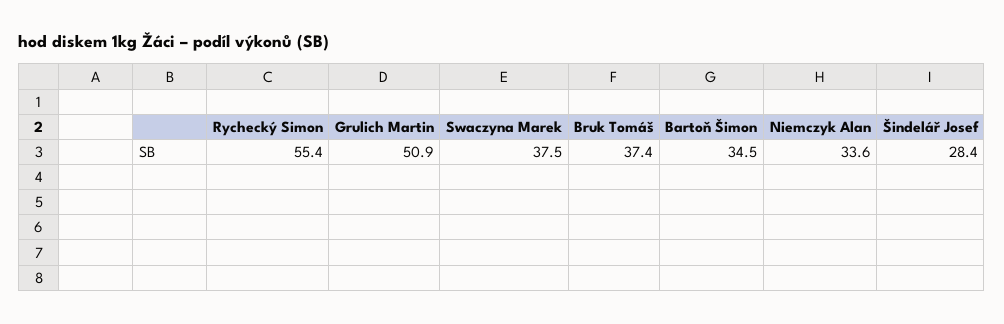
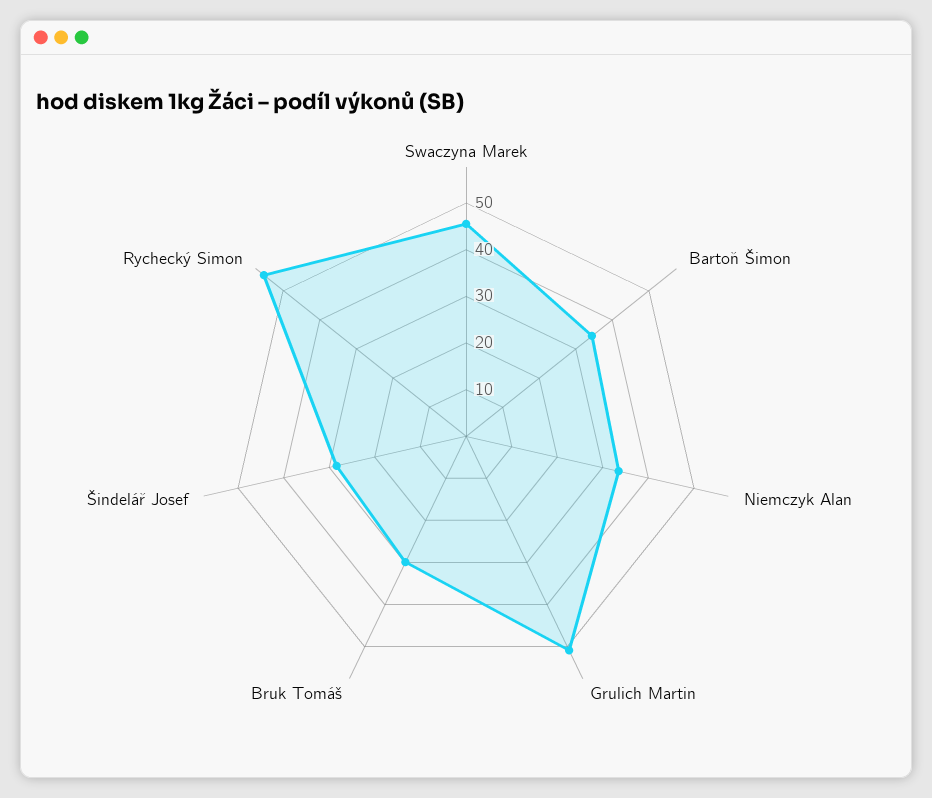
  {
    "Rychecký Simon": 55.4,
    "Grulich Martin": 50.9,
-   "Swaczyna Marek": 37.5,
+   "Swaczyna Marek": 46,
-   "Bruk Tomáš": 37.4,
+   "Bruk Tomáš": 30,
    "Bartoň Šimon": 34.5,
    "Niemczyk Alan": 33.6,
    "Šindelář Josef": 28.4
  }

